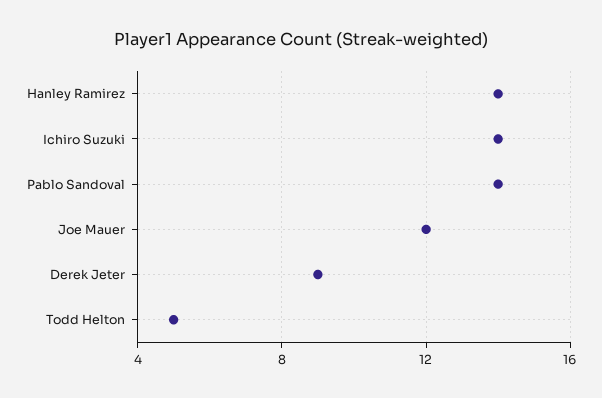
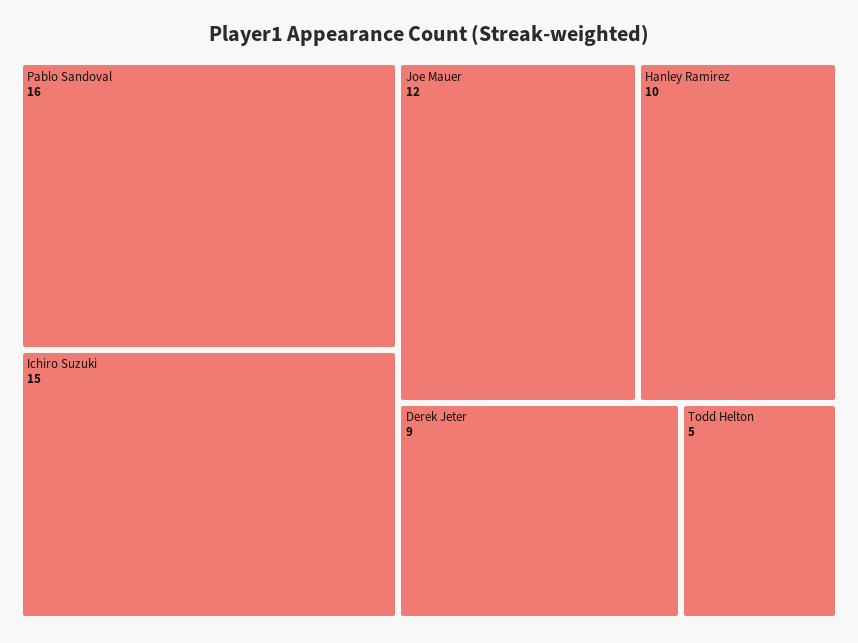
  {
-   "Hanley Ramirez": 14,
+   "Hanley Ramirez": 10,
-   "Ichiro Suzuki": 14,
+   "Ichiro Suzuki": 15,
-   "Pablo Sandoval": 14,
+   "Pablo Sandoval": 16,
    "Joe Mauer": 12,
    "Derek Jeter": 9,
    "Todd Helton": 5
  }

